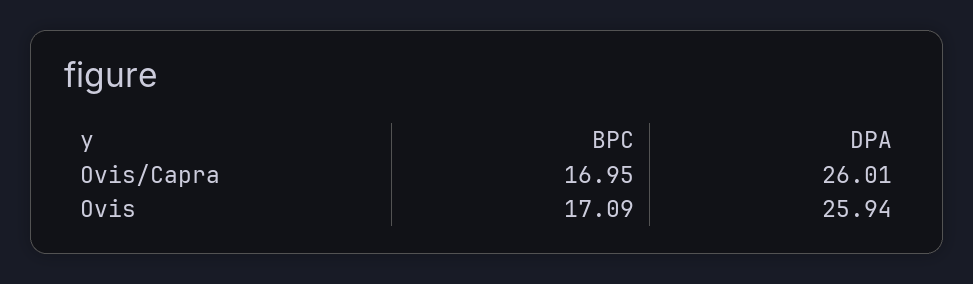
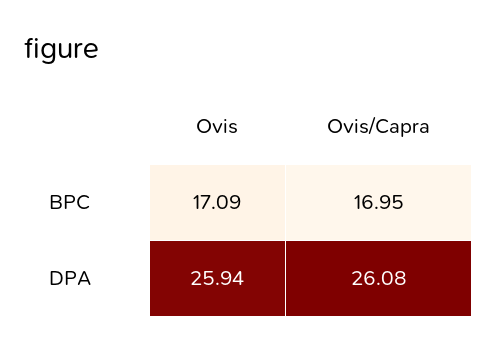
  {
    "BPC": {
      "Ovis/Capra": 16.95,
      "Ovis": 17.09
    },
    "DPA": {
-     "Ovis/Capra": 26.01,
+     "Ovis/Capra": 26.08,
      "Ovis": 25.94
    }
  }

